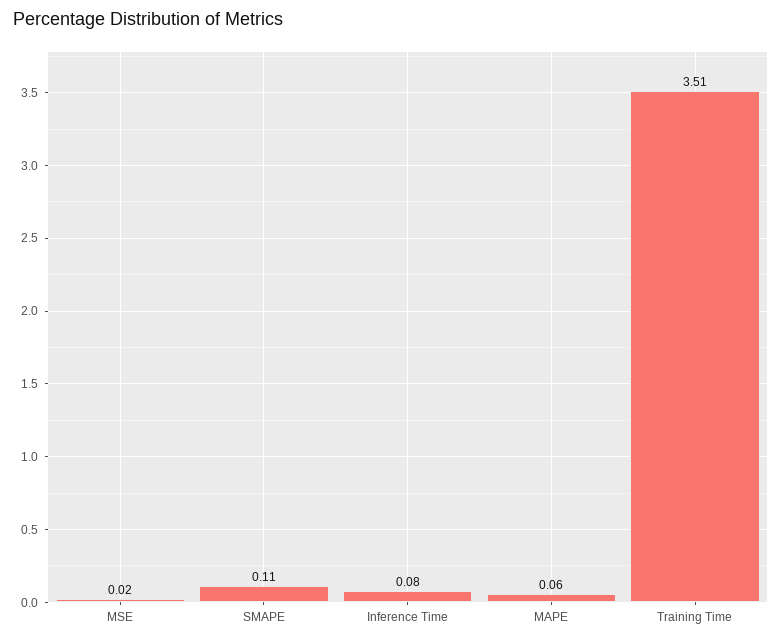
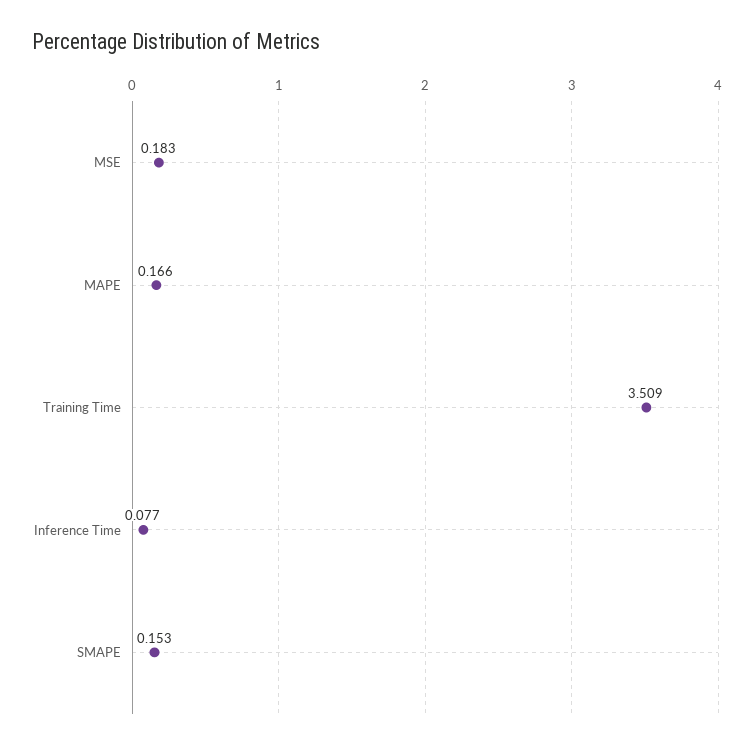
  {
-   "MSE": 0.02,
+   "MSE": 0.183,
-   "SMAPE": 0.11,
+   "SMAPE": 0.153,
    "Inference Time": 0.077,
-   "MAPE": 0.06,
+   "MAPE": 0.166,
    "Training Time": 3.509
  }

